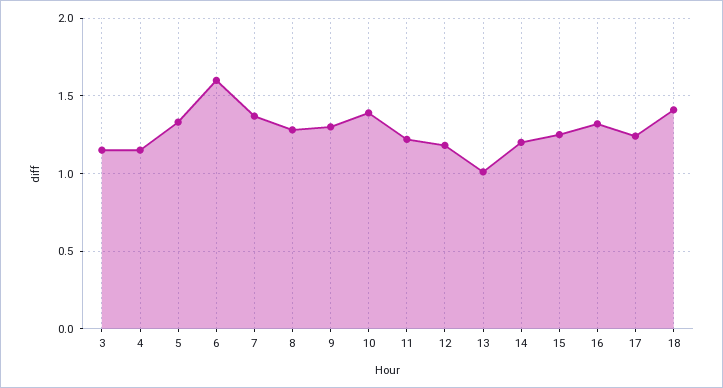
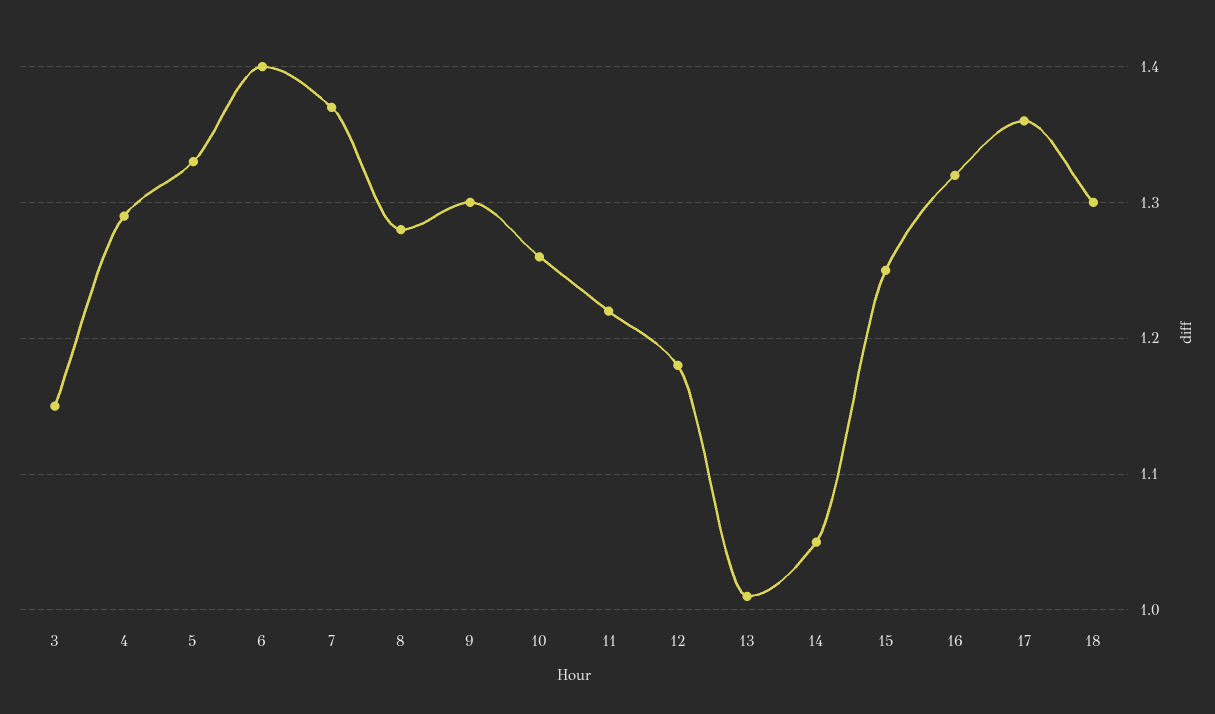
  {
    "3": 1.15,
-   "4": 1.15,
+   "4": 1.29,
    "5": 1.33,
-   "6": 1.6,
+   "6": 1.4,
    "7": 1.37,
    "8": 1.28,
    "9": 1.3,
-   "10": 1.4,
+   "10": 1.26,
    "11": 1.22,
    "12": 1.18,
    "13": 1.01,
-   "14": 1.2,
+   "14": 1.05,
    "15": 1.25,
    "16": 1.32,
-   "17": 1.25,
+   "17": 1.36,
-   "18": 1.4
+   "18": 1.3
  }

